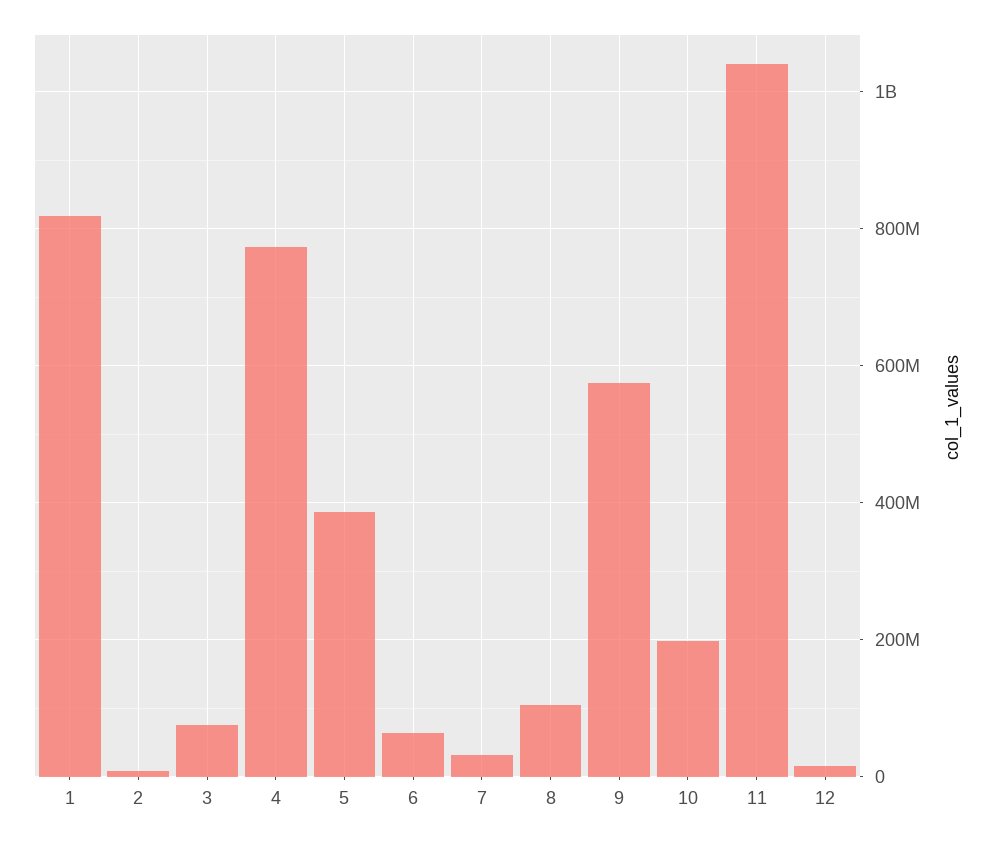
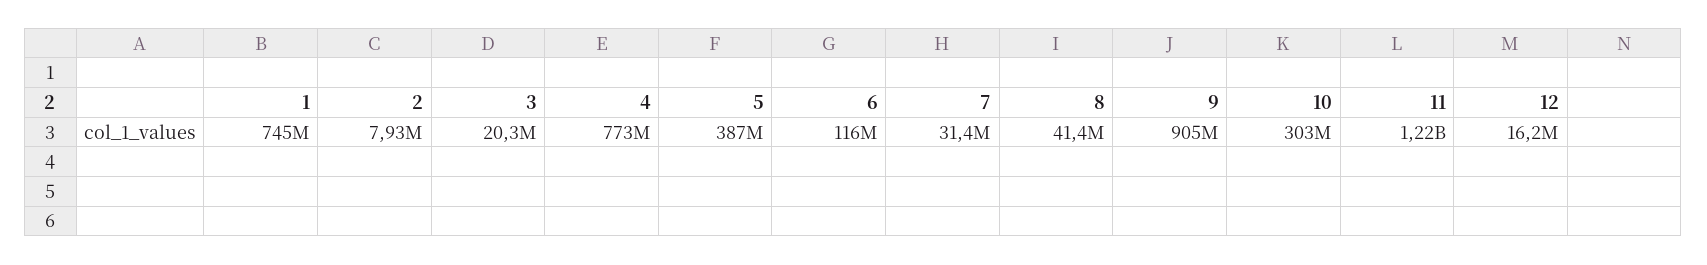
  {
-   "1": 820000000,
+   "1": 745000000,
    "2": 7930000,
-   "3": 80000000,
+   "3": 20300000,
    "4": 773000000,
    "5": 387000000,
-   "6": 60000000,
+   "6": 116000000,
    "7": 31400000,
-   "8": 100000000,
+   "8": 41400000,
-   "9": 580000000,
+   "9": 905000000,
-   "10": 200000000,
+   "10": 303000000,
-   "11": 1040000000,
+   "11": 1220000000,
    "12": 16200000
  }

